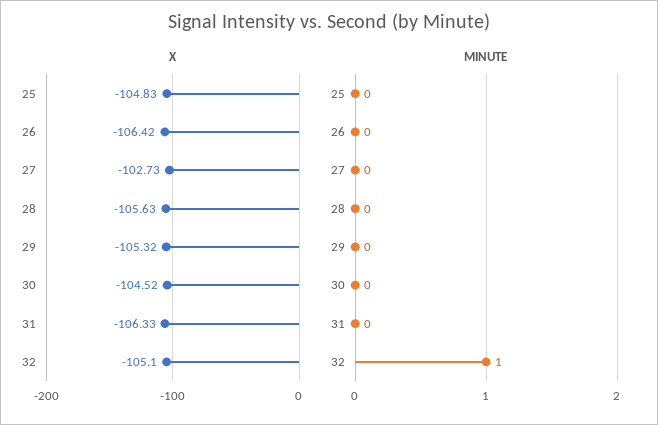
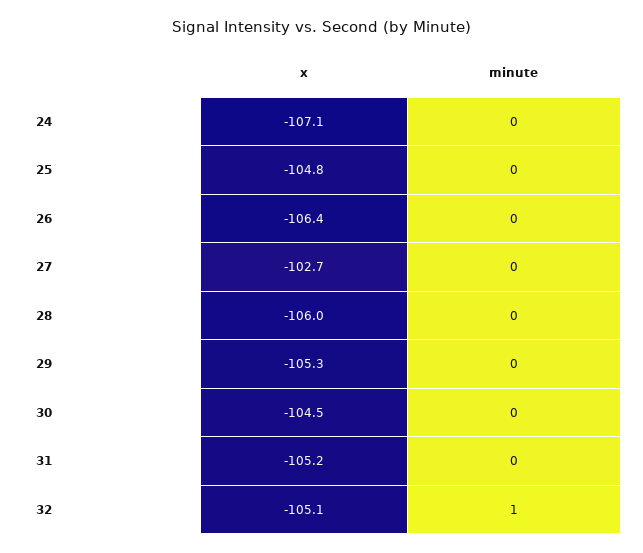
  {
    "X": {
      "25": -104.83,
      "26": -106.42,
      "27": -102.73,
-     "28": -105.63,
+     "28": -106,
      "29": -105.32,
      "30": -104.52,
-     "31": -106.33,
+     "31": -105.2,
-     "32": -105.1
+     "32": -105.1,
+     "24": -107.1
    },
    "MINUTE": {
      "25": 0,
      "26": 0,
      "27": 0,
      "28": 0,
      "29": 0,
      "30": 0,
      "31": 0,
-     "32": 1
+     "32": 1,
+     "24": 0
    }
  }

